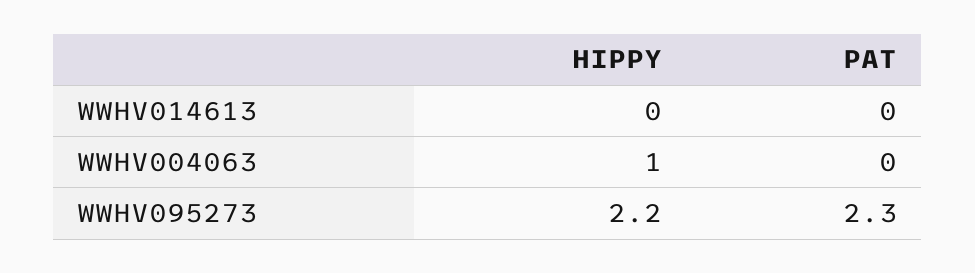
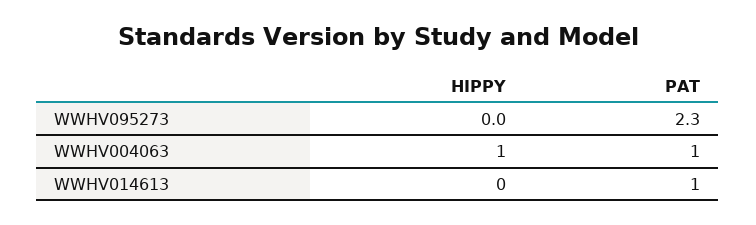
  {
    "HIPPY": {
      "WWHV014613": 0,
      "WWHV004063": 1,
-     "WWHV095273": 2.2
+     "WWHV095273": 0
    },
    "PAT": {
-     "WWHV014613": 0,
+     "WWHV014613": 1,
-     "WWHV004063": 0,
+     "WWHV004063": 1,
      "WWHV095273": 2.3
    }
  }

